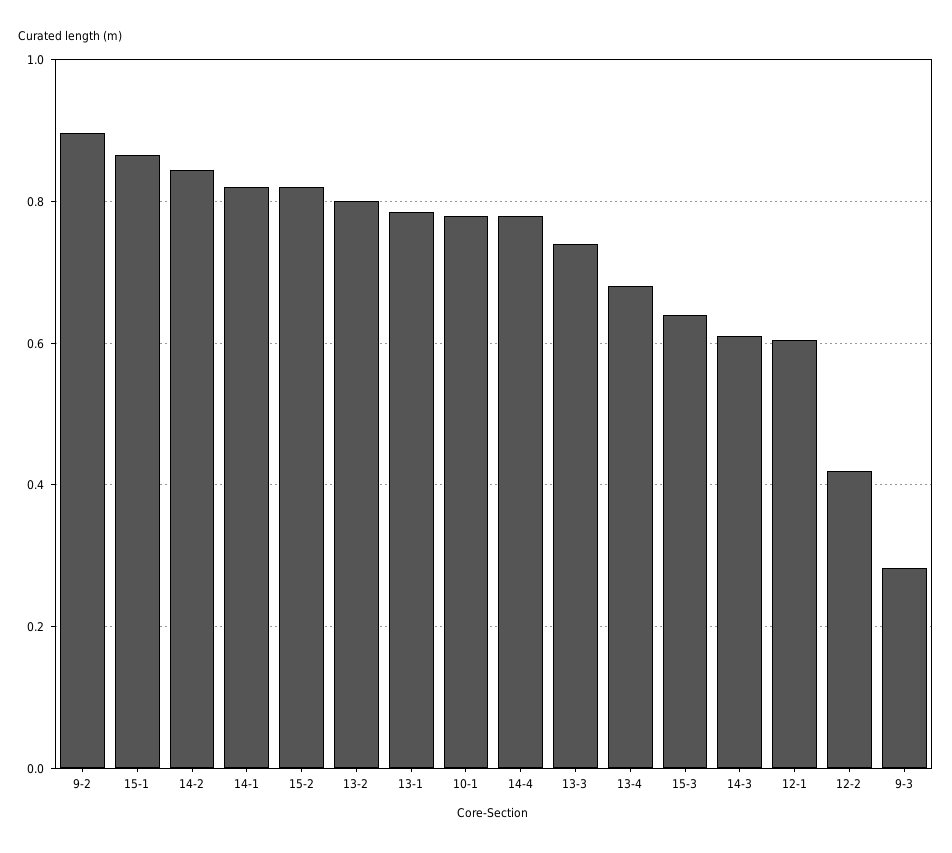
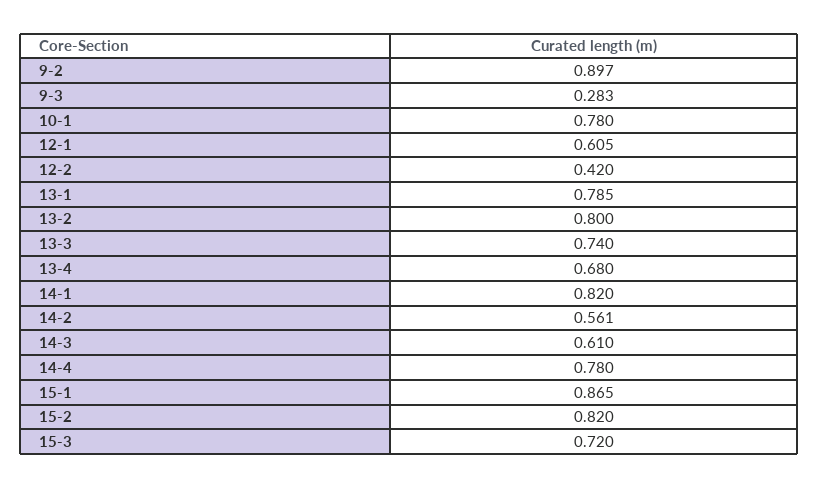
  {
    "9-2": 0.897,
    "15-1": 0.865,
-   "14-2": 0.84,
+   "14-2": 0.561,
    "14-1": 0.82,
    "15-2": 0.82,
    "13-2": 0.8,
    "13-1": 0.785,
    "10-1": 0.78,
    "14-4": 0.78,
    "13-3": 0.74,
    "13-4": 0.68,
-   "15-3": 0.64,
+   "15-3": 0.72,
    "14-3": 0.61,
    "12-1": 0.605,
    "12-2": 0.42,
    "9-3": 0.283
  }

